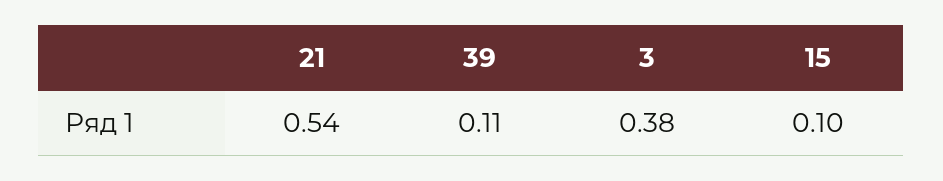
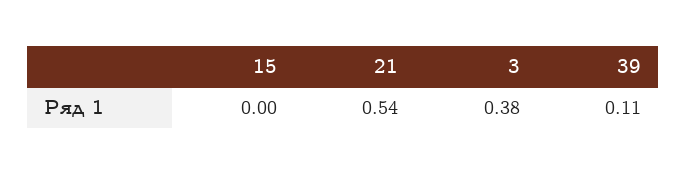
  {
    "21": 0.54,
    "39": 0.11,
    "3": 0.38,
-   "15": 0.1
+   "15": 0
  }

